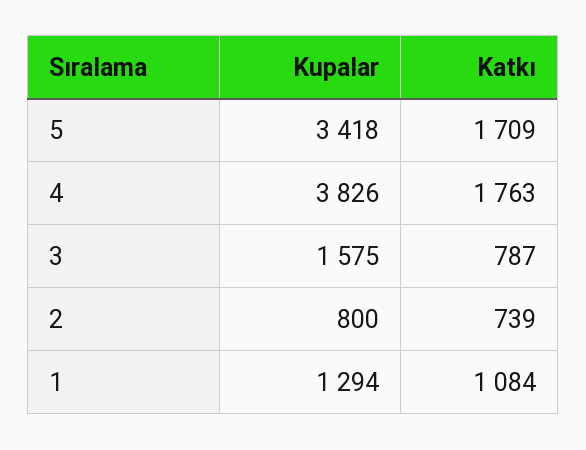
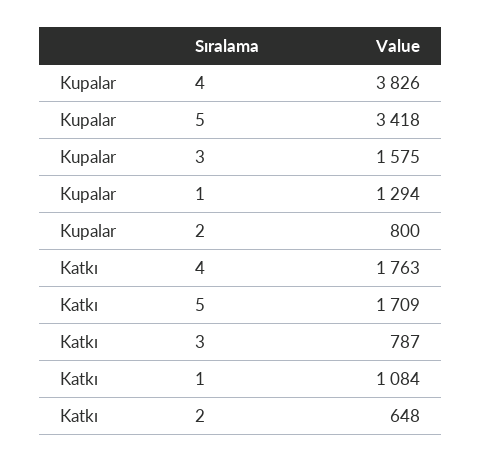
  {
    "Kupalar": {
      "5": 3418,
      "4": 3826,
      "3": 1575,
      "2": 800,
      "1": 1294
    },
    "Katkı": {
      "5": 1709,
      "4": 1763,
      "3": 787,
-     "2": 739,
+     "2": 648,
      "1": 1084
    }
  }

